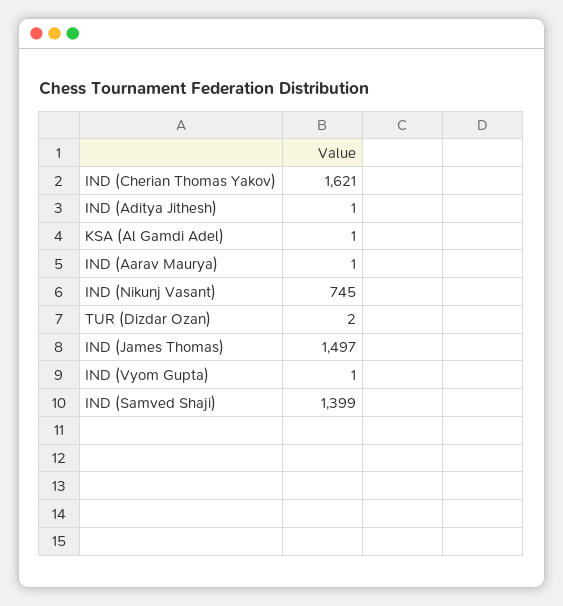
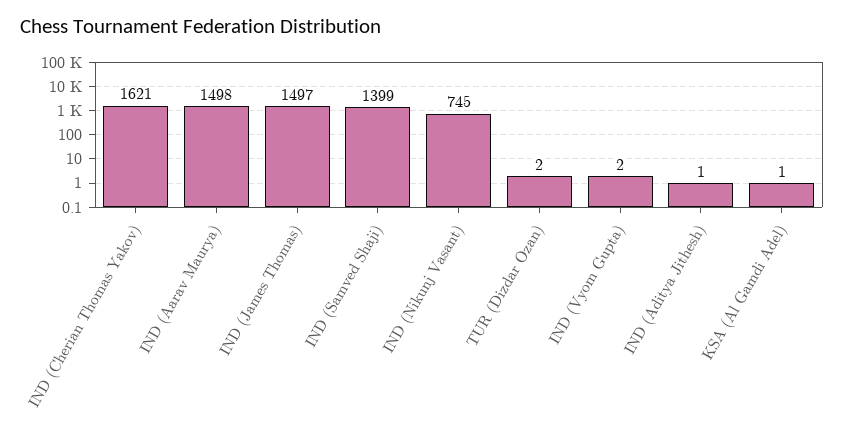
  {
    "IND (Cherian Thomas Yakov)": 1621,
    "IND (Aditya Jithesh)": 1,
    "KSA (Al Gamdi Adel)": 1,
-   "IND (Aarav Maurya)": 1,
+   "IND (Aarav Maurya)": 1498,
    "IND (Nikunj Vasant)": 745,
    "TUR (Dizdar Ozan)": 2,
    "IND (James Thomas)": 1497,
-   "IND (Vyom Gupta)": 1,
+   "IND (Vyom Gupta)": 2,
    "IND (Samved Shaji)": 1399
  }

